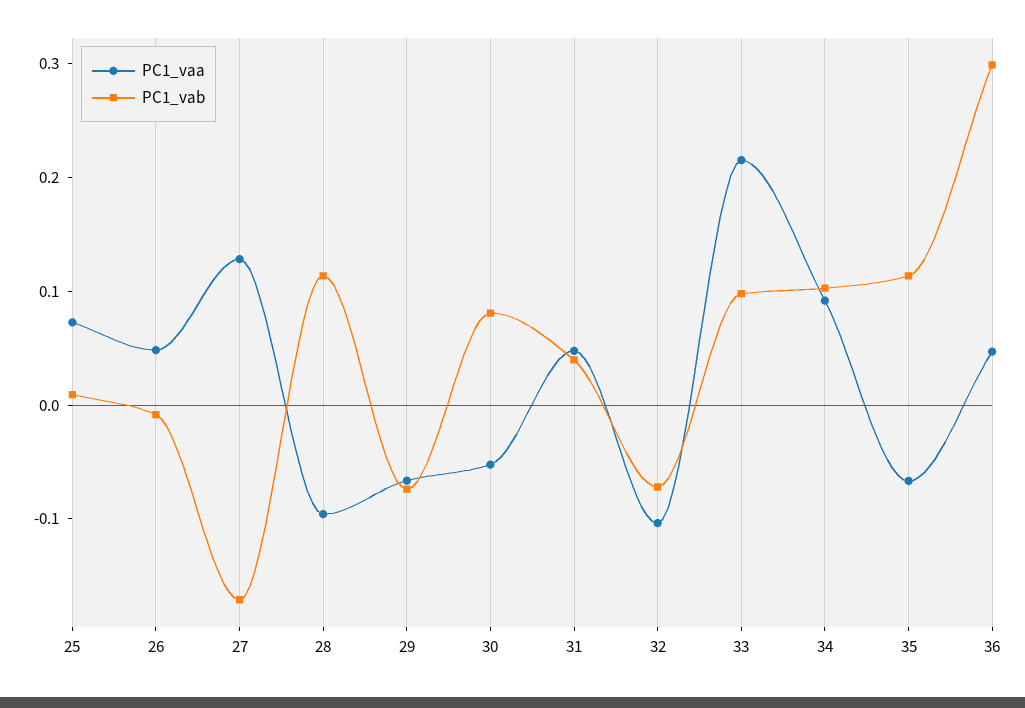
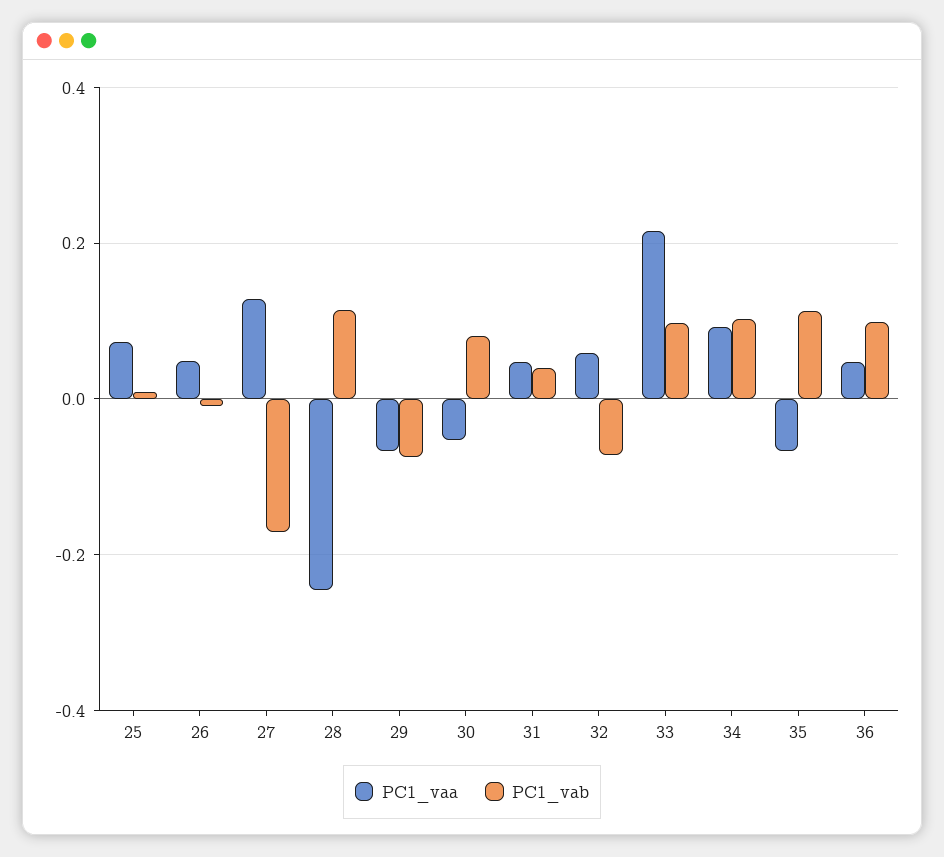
  {
    "PC1_vaa": {
      "25": 0.08,
      "26": 0.04,
      "27": 0.12,
-     "28": -0.1,
+     "28": -0.24,
      "29": -0.06,
      "30": -0.06,
      "31": 0.04,
-     "32": -0.1,
+     "32": 0.06,
      "33": 0.22,
      "34": 0.1,
      "35": -0.06,
      "36": 0.04
    },
    "PC1_vab": {
      "25": 0,
      "26": 0,
      "27": -0.18,
      "28": 0.12,
      "29": -0.08,
      "30": 0.08,
      "31": 0.04,
      "32": -0.08,
      "33": 0.1,
      "34": 0.1,
      "35": 0.12,
-     "36": 0.3
+     "36": 0.1
    }
  }

